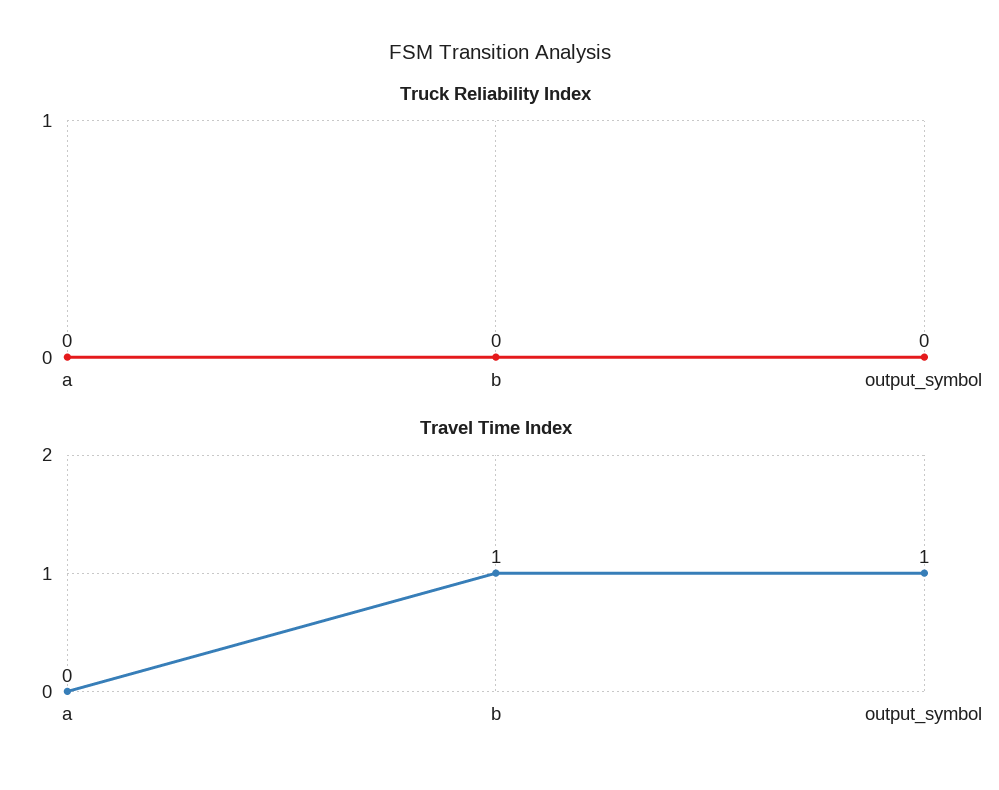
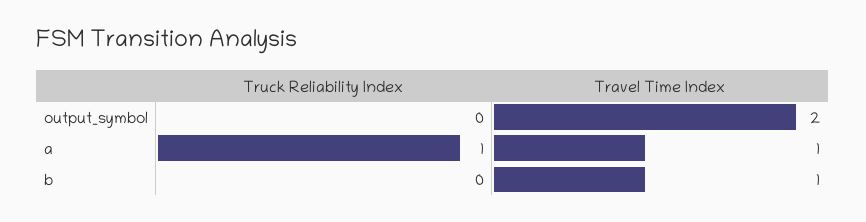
  {
    "Truck Reliability Index": {
-     "a": 0,
+     "a": 1,
      "b": 0,
      "output_symbol": 0
    },
    "Travel Time Index": {
-     "a": 0,
+     "a": 1,
      "b": 1,
-     "output_symbol": 1
+     "output_symbol": 2
    }
  }

